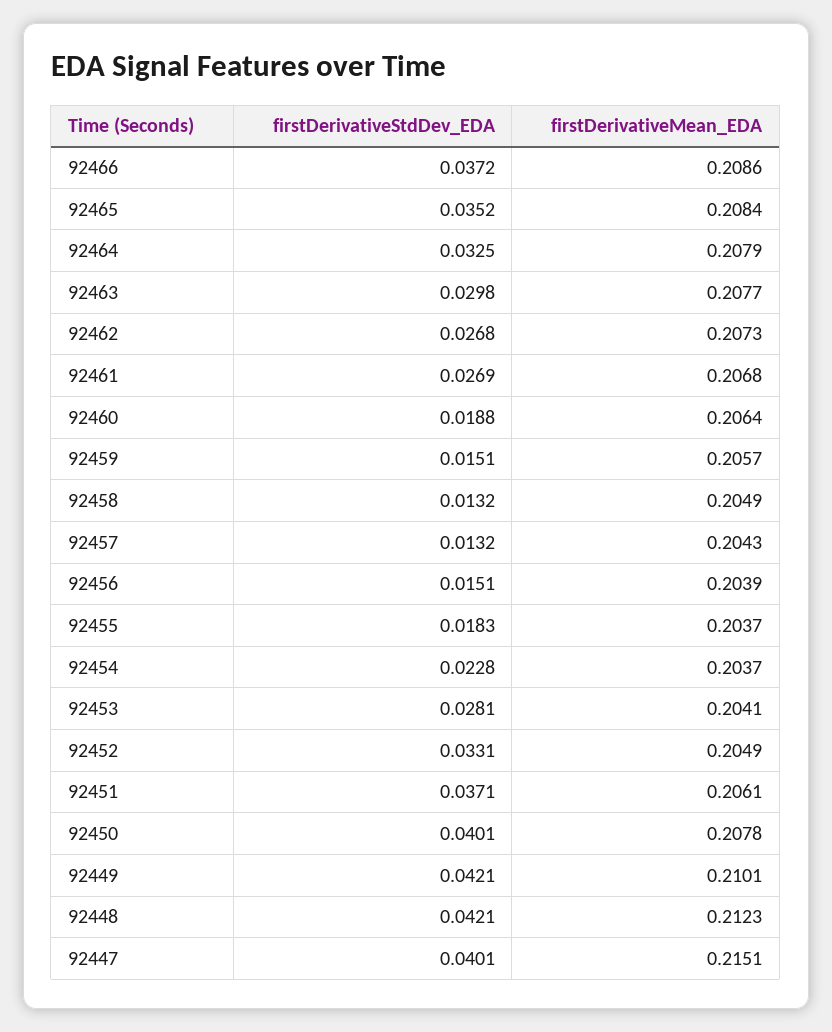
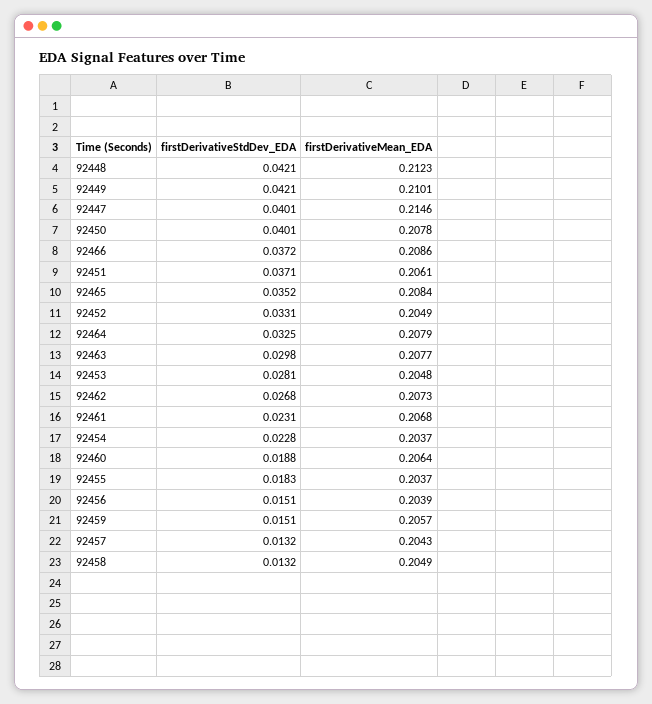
  {
    "firstDerivativeStdDev_EDA": {
      "92466": 0.0372,
      "92465": 0.0352,
      "92464": 0.0325,
      "92463": 0.0298,
      "92462": 0.0268,
-     "92461": 0.0269,
+     "92461": 0.0231,
      "92460": 0.0188,
      "92459": 0.0151,
      "92458": 0.0132,
      "92457": 0.0132,
      "92456": 0.0151,
      "92455": 0.0183,
      "92454": 0.0228,
      "92453": 0.0281,
      "92452": 0.0331,
      "92451": 0.0371,
      "92450": 0.0401,
      "92449": 0.0421,
      "92448": 0.0421,
      "92447": 0.0401
    },
    "firstDerivativeMean_EDA": {
      "92466": 0.2086,
      "92465": 0.2084,
      "92464": 0.2079,
      "92463": 0.2077,
      "92462": 0.2073,
      "92461": 0.2068,
      "92460": 0.2064,
      "92459": 0.2057,
      "92458": 0.2049,
      "92457": 0.2043,
      "92456": 0.2039,
      "92455": 0.2037,
      "92454": 0.2037,
-     "92453": 0.2041,
+     "92453": 0.2048,
      "92452": 0.2049,
      "92451": 0.2061,
      "92450": 0.2078,
      "92449": 0.2101,
      "92448": 0.2123,
-     "92447": 0.2151
+     "92447": 0.2146
    }
  }

